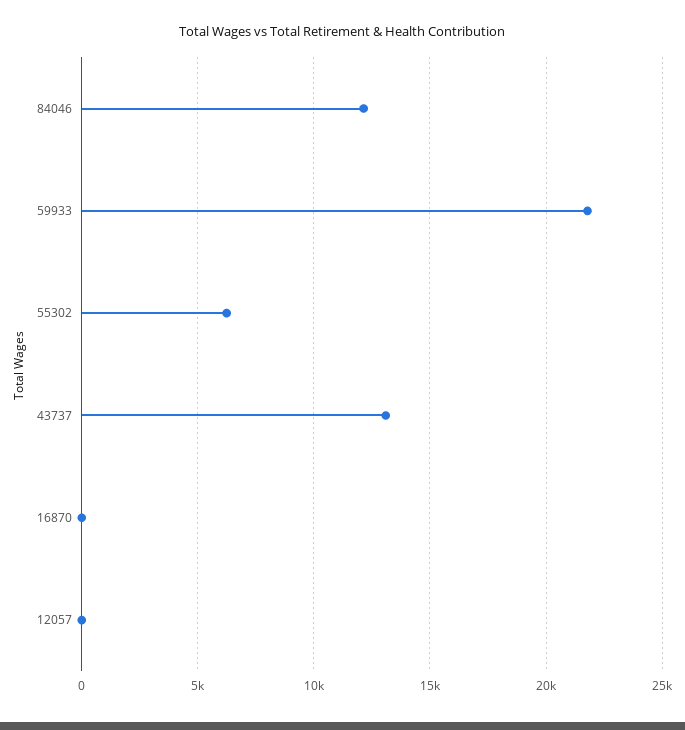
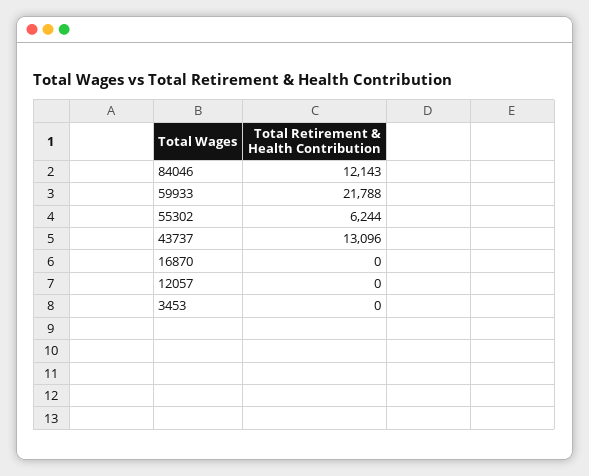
  {
    "84046": 12143,
    "59933": 21788,
    "55302": 6244,
    "43737": 13096,
    "16870": 0,
-   "12057": 0
+   "12057": 0,
+   "3453": 0
  }

